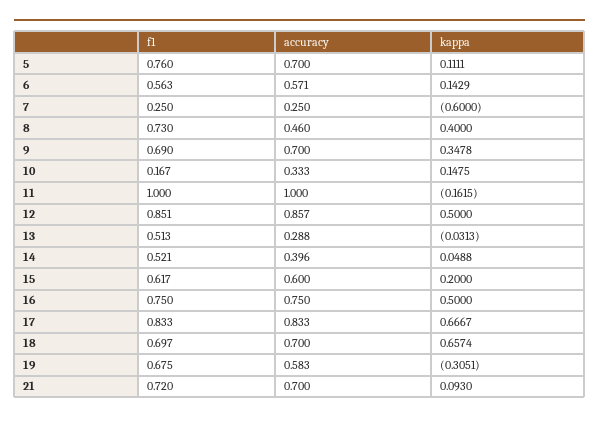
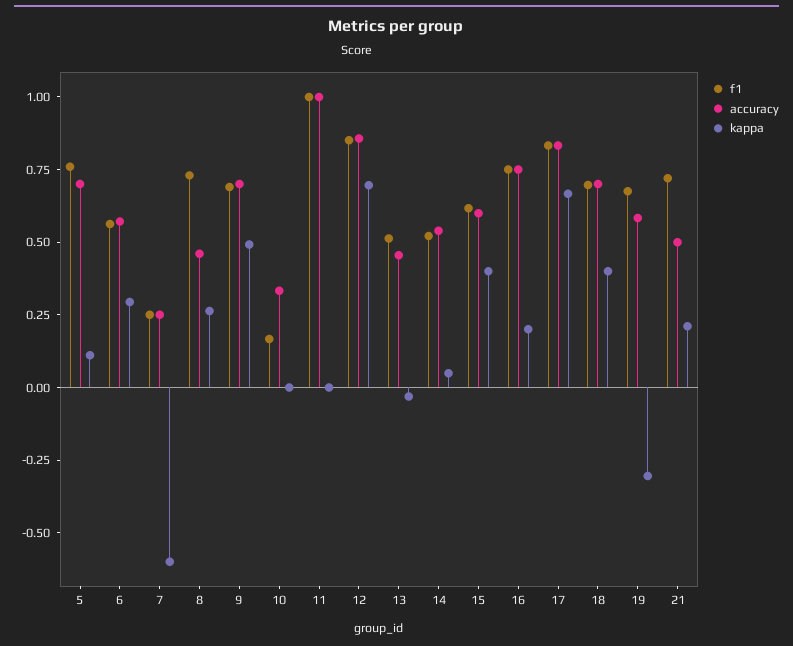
  {
    "f1": {
      "5": 0.76,
      "6": 0.563,
      "7": 0.25,
      "8": 0.73,
      "9": 0.69,
      "10": 0.167,
      "11": 1,
      "12": 0.851,
      "13": 0.513,
      "14": 0.521,
      "15": 0.617,
      "16": 0.75,
      "17": 0.833,
      "18": 0.697,
      "19": 0.675,
      "21": 0.72
    },
    "accuracy": {
      "5": 0.7,
      "6": 0.571,
      "7": 0.25,
      "8": 0.46,
      "9": 0.7,
      "10": 0.333,
      "11": 1,
      "12": 0.857,
-     "13": 0.288,
+     "13": 0.45,
-     "14": 0.396,
+     "14": 0.55,
      "15": 0.6,
      "16": 0.75,
      "17": 0.833,
      "18": 0.7,
      "19": 0.583,
-     "21": 0.7
+     "21": 0.5
    },
    "kappa": {
      "5": 0.1111,
-     "6": 0.1429,
+     "6": 0.3,
      "7": -0.6,
-     "8": 0.4,
+     "8": 0.25,
-     "9": 0.3478,
+     "9": 0.5,
-     "10": 0.1475,
+     "10": 0,
-     "11": -0.1615,
+     "11": 0,
-     "12": 0.5,
+     "12": 0.7,
      "13": -0.0313,
      "14": 0.0488,
-     "15": 0.2,
+     "15": 0.4,
-     "16": 0.5,
+     "16": 0.2,
      "17": 0.6667,
-     "18": 0.6574,
+     "18": 0.4,
      "19": -0.3051,
-     "21": 0.093
+     "21": 0.2
    }
  }

